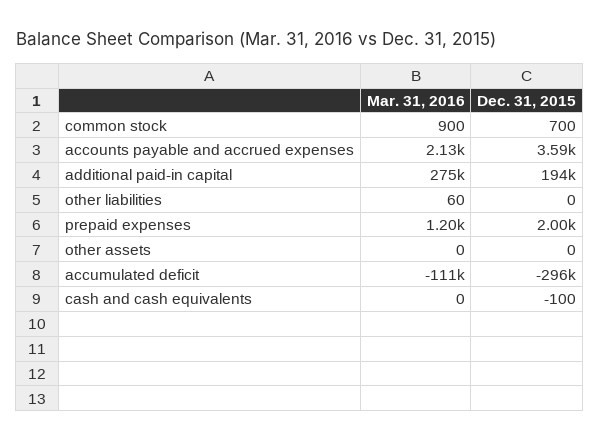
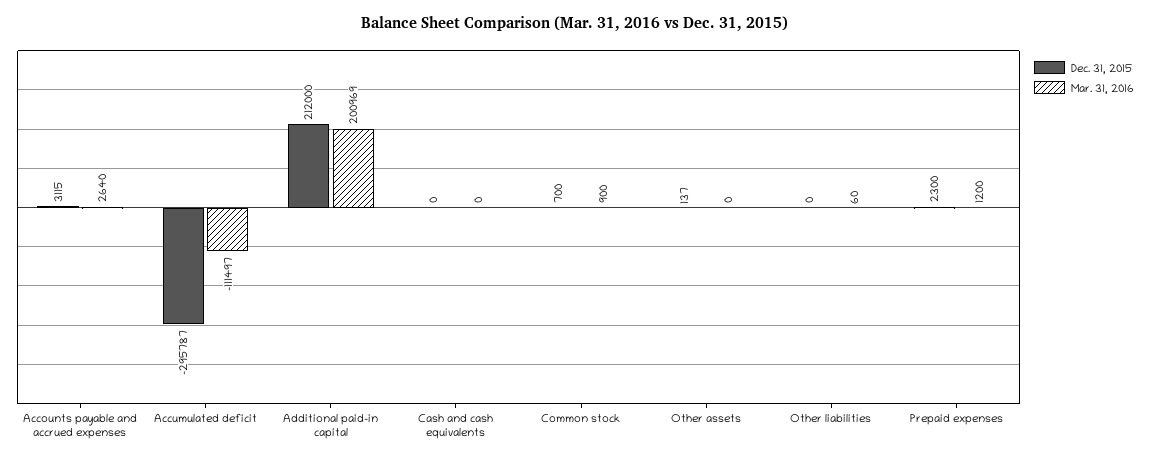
  {
    "Mar. 31, 2016": {
      "common stock": 900,
-     "accounts payable and accrued expenses": 2130,
+     "accounts payable and accrued expenses": 2640,
-     "additional paid-in capital": 275000,
+     "additional paid-in capital": 200969,
      "other liabilities": 60,
      "prepaid expenses": 1200,
      "other assets": 0,
      "accumulated deficit": -111497,
      "cash and cash equivalents": 0
    },
    "Dec. 31, 2015": {
      "common stock": 700,
-     "accounts payable and accrued expenses": 3590,
+     "accounts payable and accrued expenses": 3115,
-     "additional paid-in capital": 194000,
+     "additional paid-in capital": 212000,
      "other liabilities": 0,
-     "prepaid expenses": 2000,
+     "prepaid expenses": 2300,
-     "other assets": 0,
+     "other assets": 137,
      "accumulated deficit": -295787,
-     "cash and cash equivalents": -100
+     "cash and cash equivalents": 0
    }
  }

